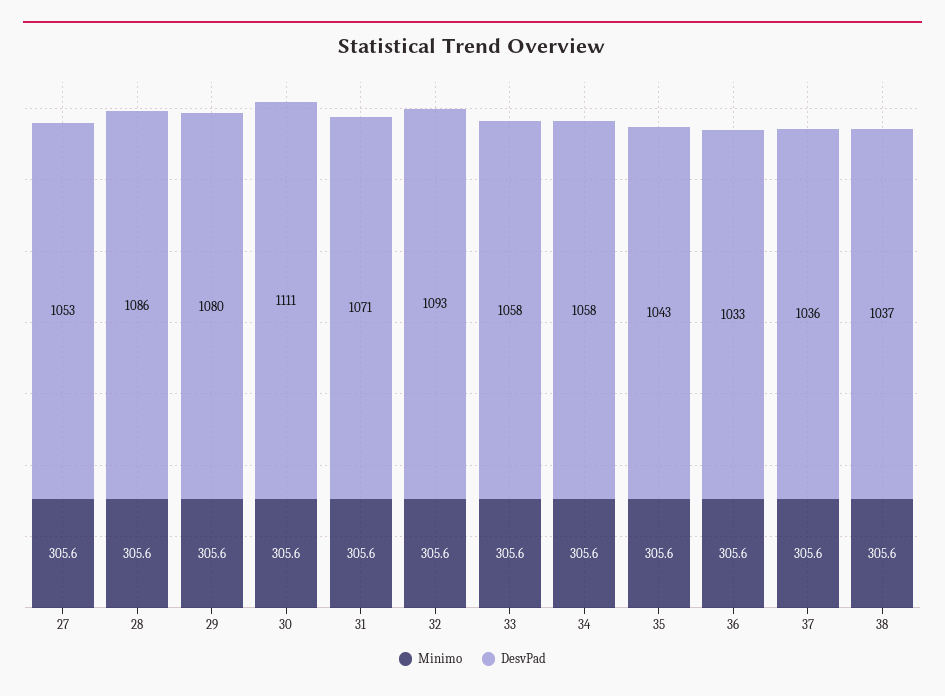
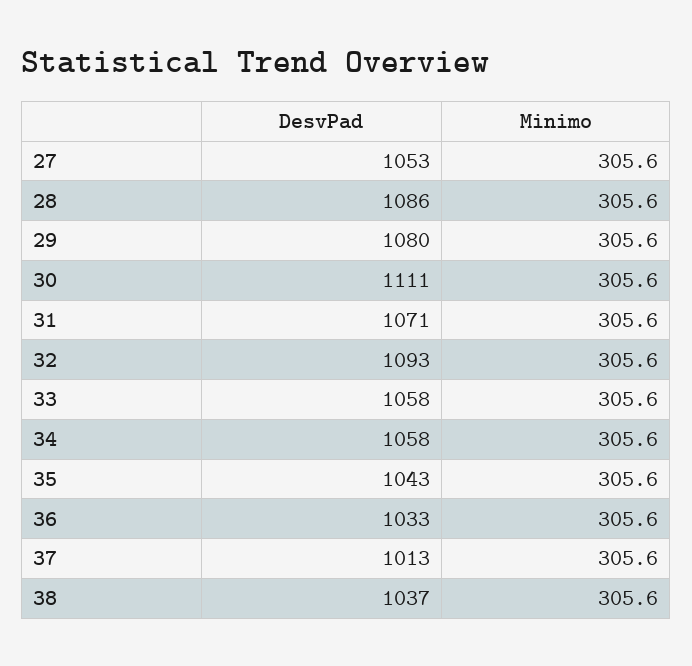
  {
    "Minimo": {
      "27": 305.6,
      "28": 305.6,
      "29": 305.6,
      "30": 305.6,
      "31": 305.6,
      "32": 305.6,
      "33": 305.6,
      "34": 305.6,
      "35": 305.6,
      "36": 305.6,
      "37": 305.6,
      "38": 305.6
    },
    "DesvPad": {
      "27": 1053,
      "28": 1086,
      "29": 1080,
      "30": 1111,
      "31": 1071,
      "32": 1093,
      "33": 1058,
      "34": 1058,
      "35": 1043,
      "36": 1033,
-     "37": 1036,
+     "37": 1013,
      "38": 1037
    }
  }

